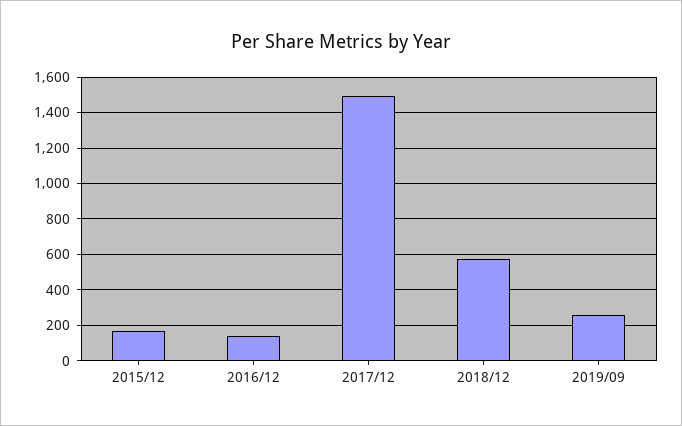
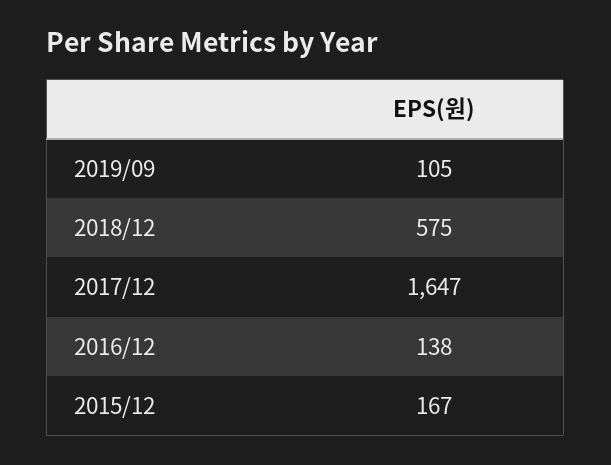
  {
    "2015/12": 167,
    "2016/12": 138,
-   "2017/12": 1500,
+   "2017/12": 1647,
    "2018/12": 575,
-   "2019/09": 250
+   "2019/09": 105
  }

